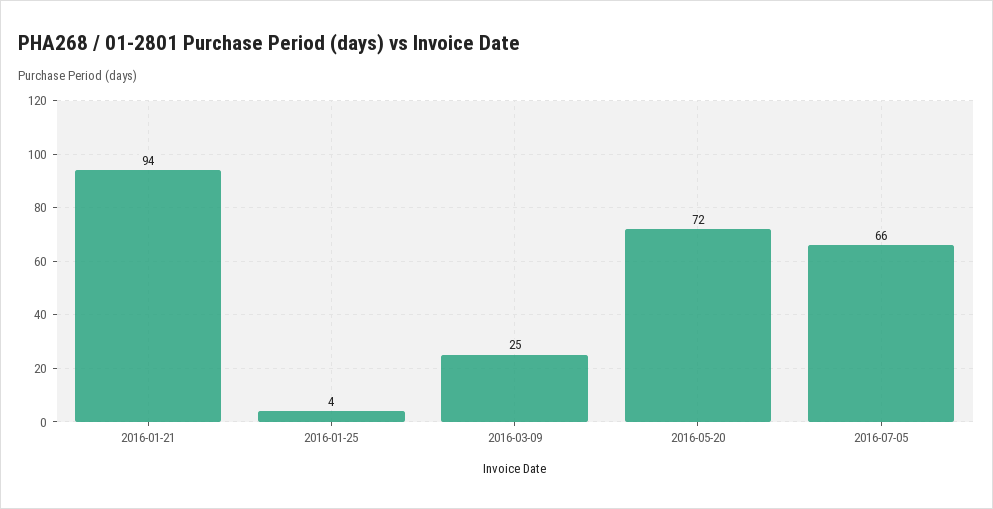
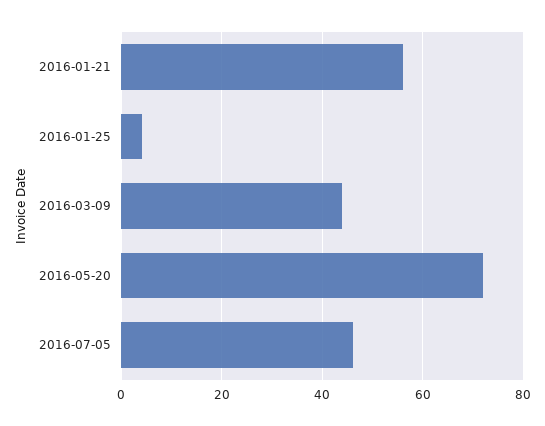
  {
-   "2016-01-21": 94,
+   "2016-01-21": 55,
    "2016-01-25": 4,
-   "2016-03-09": 25,
+   "2016-03-09": 45,
    "2016-05-20": 72,
-   "2016-07-05": 66
+   "2016-07-05": 45
  }

